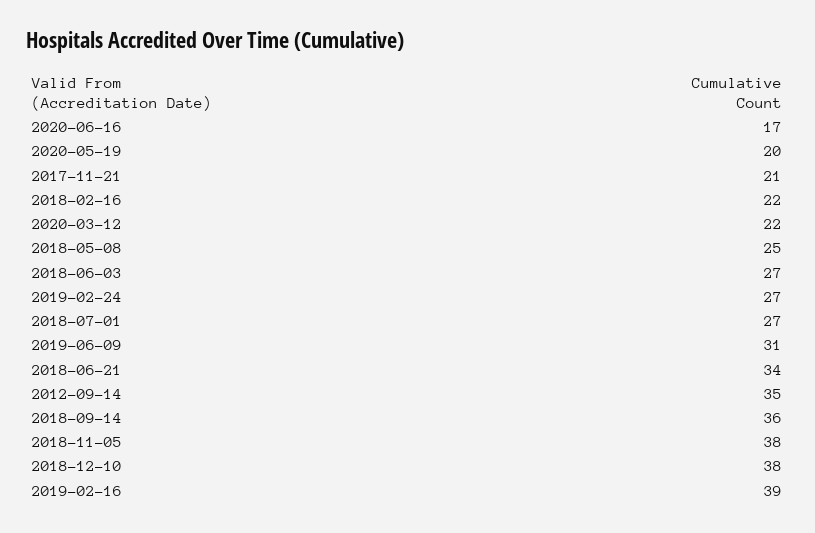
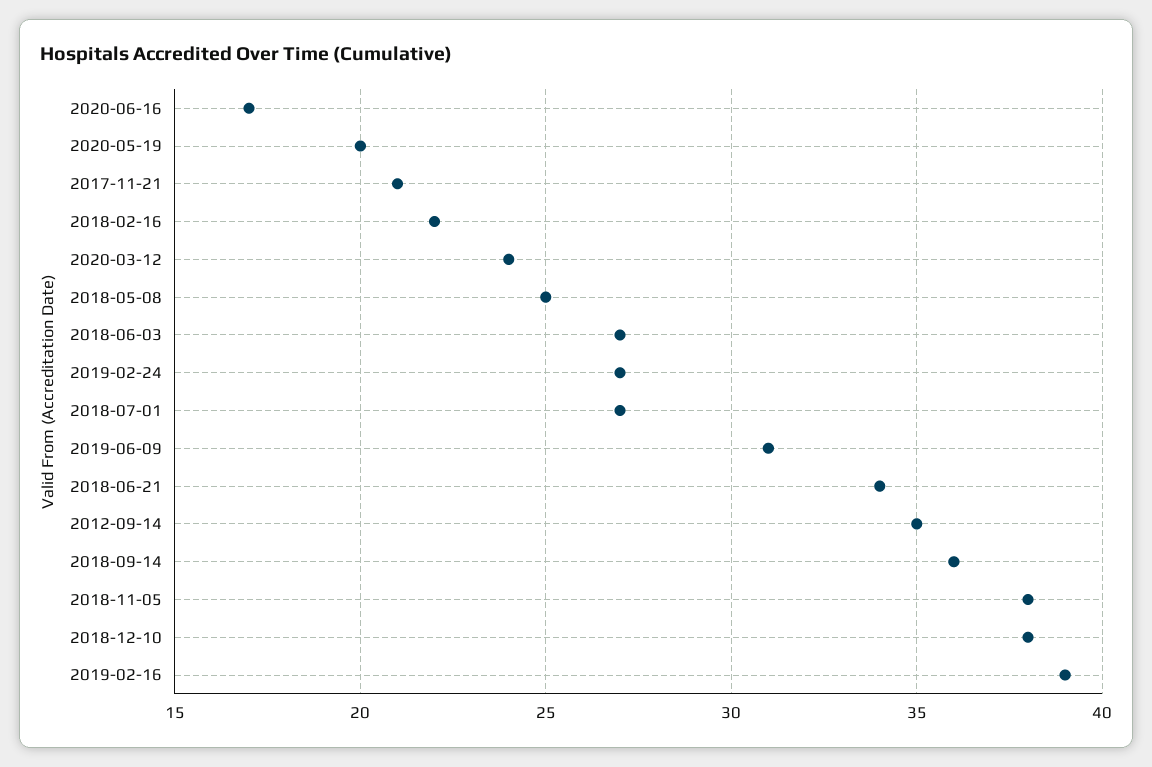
  {
    "2020-06-16": 17,
    "2020-05-19": 20,
    "2017-11-21": 21,
    "2018-02-16": 22,
-   "2020-03-12": 22,
+   "2020-03-12": 24,
    "2018-05-08": 25,
    "2018-06-03": 27,
    "2019-02-24": 27,
    "2018-07-01": 27,
    "2019-06-09": 31,
    "2018-06-21": 34,
    "2012-09-14": 35,
    "2018-09-14": 36,
    "2018-11-05": 38,
    "2018-12-10": 38,
    "2019-02-16": 39
  }

